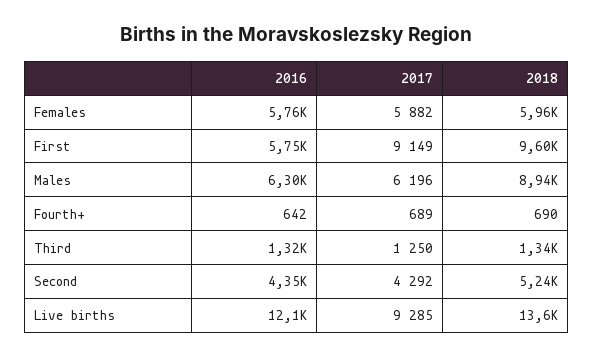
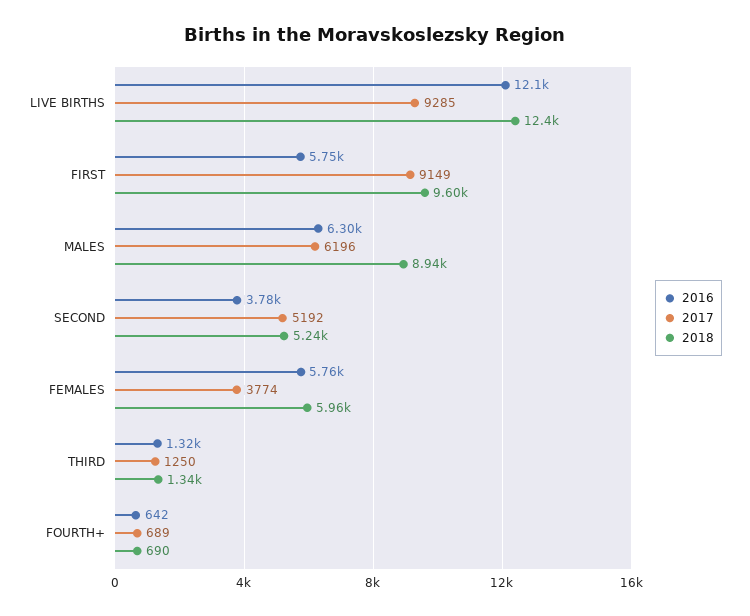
  {
    "2016": {
      "Females": 5760,
      "First": 5750,
      "Males": 6300,
      "Fourth+": 642,
      "Third": 1320,
-     "Second": 4350,
+     "Second": 3780,
      "Live births": 12100
    },
    "2017": {
-     "Females": 5882,
+     "Females": 3774,
      "First": 9149,
      "Males": 6196,
      "Fourth+": 689,
      "Third": 1250,
-     "Second": 4292,
+     "Second": 5192,
      "Live births": 9285
    },
    "2018": {
      "Females": 5960,
      "First": 9600,
      "Males": 8940,
      "Fourth+": 690,
      "Third": 1340,
      "Second": 5240,
-     "Live births": 13600
+     "Live births": 12400
    }
  }

